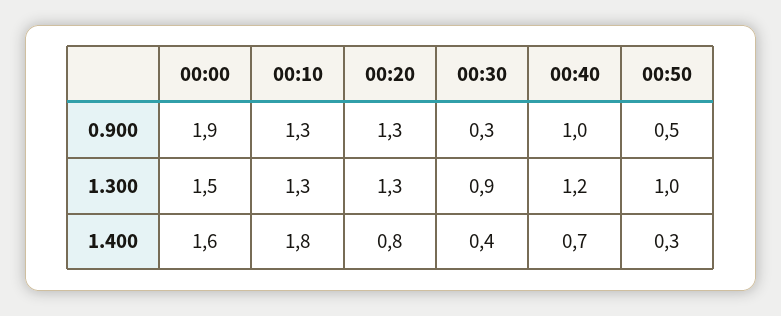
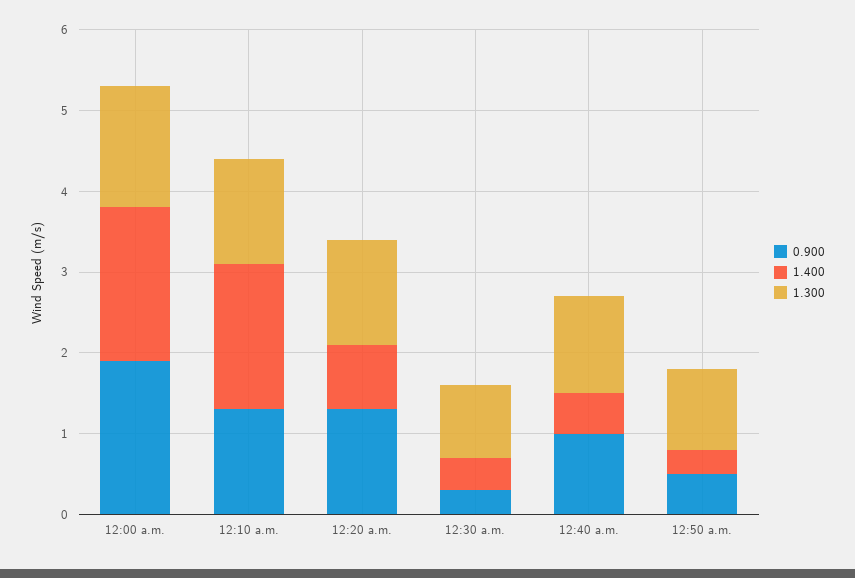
  {
    "0.900": {
      "00:00": 1.9,
      "00:10": 1.3,
      "00:20": 1.3,
      "00:30": 0.3,
      "00:40": 1,
      "00:50": 0.5
    },
    "1.300": {
      "00:00": 1.5,
      "00:10": 1.3,
      "00:20": 1.3,
      "00:30": 0.9,
      "00:40": 1.2,
      "00:50": 1
    },
    "1.400": {
-     "00:00": 1.6,
+     "00:00": 1.9,
      "00:10": 1.8,
      "00:20": 0.8,
      "00:30": 0.4,
-     "00:40": 0.7,
+     "00:40": 0.5,
      "00:50": 0.3
    }
  }

